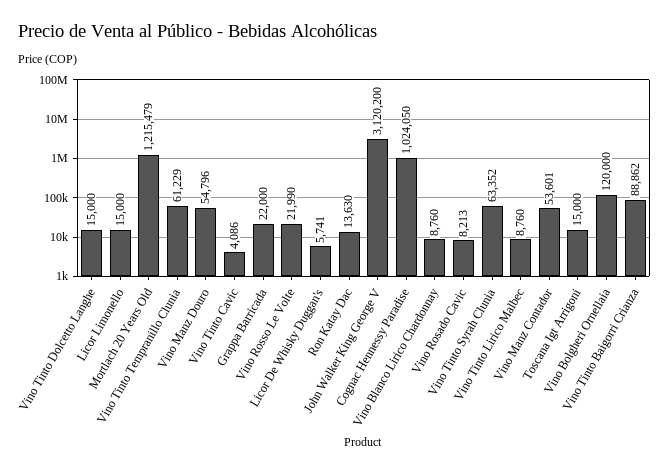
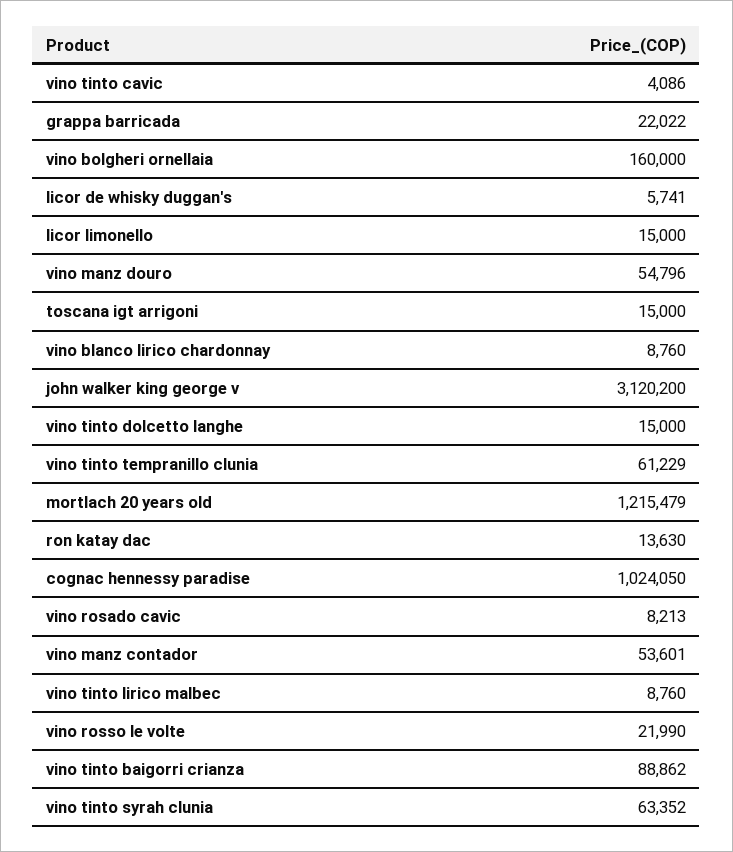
  {
    "Vino Tinto Dolcetto Langhe": 15000,
    "Licor Limonello": 15000,
    "Mortlach 20 Years Old": 1215479,
    "Vino Tinto Tempranillo Clunia": 61229,
    "Vino Manz Douro": 54796,
    "Vino Tinto Cavic": 4086,
-   "Grappa Barricada": 22000,
+   "Grappa Barricada": 22022,
    "Vino Rosso Le Volte": 21990,
    "Licor De Whisky Duggan's": 5741,
    "Ron Katay Dac": 13630,
    "John Walker King George V": 3120200,
    "Cognac Hennessy Paradise": 1024050,
    "Vino Blanco Lirico Chardonnay": 8760,
    "Vino Rosado Cavic": 8213,
    "Vino Tinto Syrah Clunia": 63352,
    "Vino Tinto Lirico Malbec": 8760,
    "Vino Manz Contador": 53601,
    "Toscana Igt Arrigoni": 15000,
-   "Vino Bolgheri Ornellaia": 120000,
+   "Vino Bolgheri Ornellaia": 160000,
    "Vino Tinto Baigorri Crianza": 88862
  }

